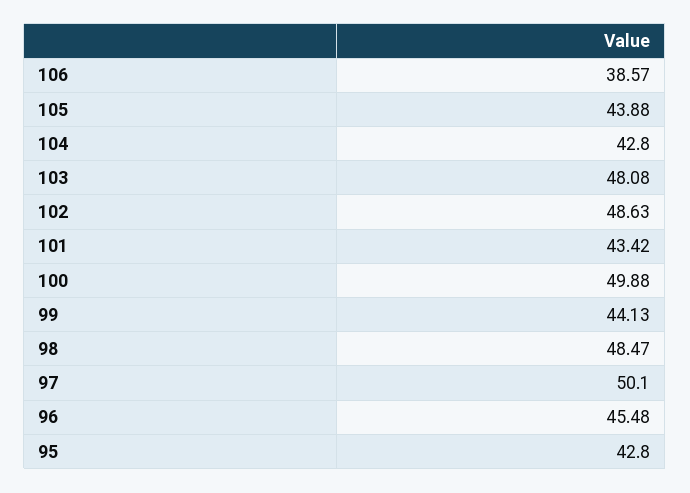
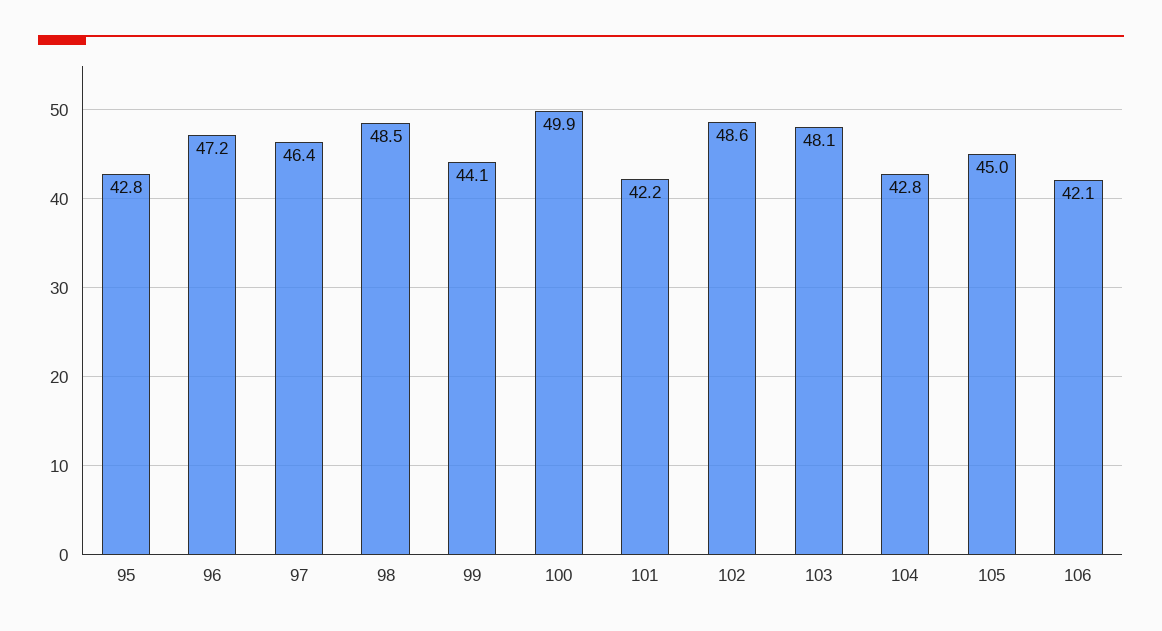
  {
-   "106": 38.57,
+   "106": 42.1,
-   "105": 43.88,
+   "105": 45,
    "104": 42.8,
    "103": 48.08,
    "102": 48.63,
-   "101": 43.42,
+   "101": 42.2,
    "100": 49.88,
    "99": 44.13,
    "98": 48.47,
-   "97": 50.1,
+   "97": 46.4,
-   "96": 45.48,
+   "96": 47.2,
    "95": 42.8
  }

